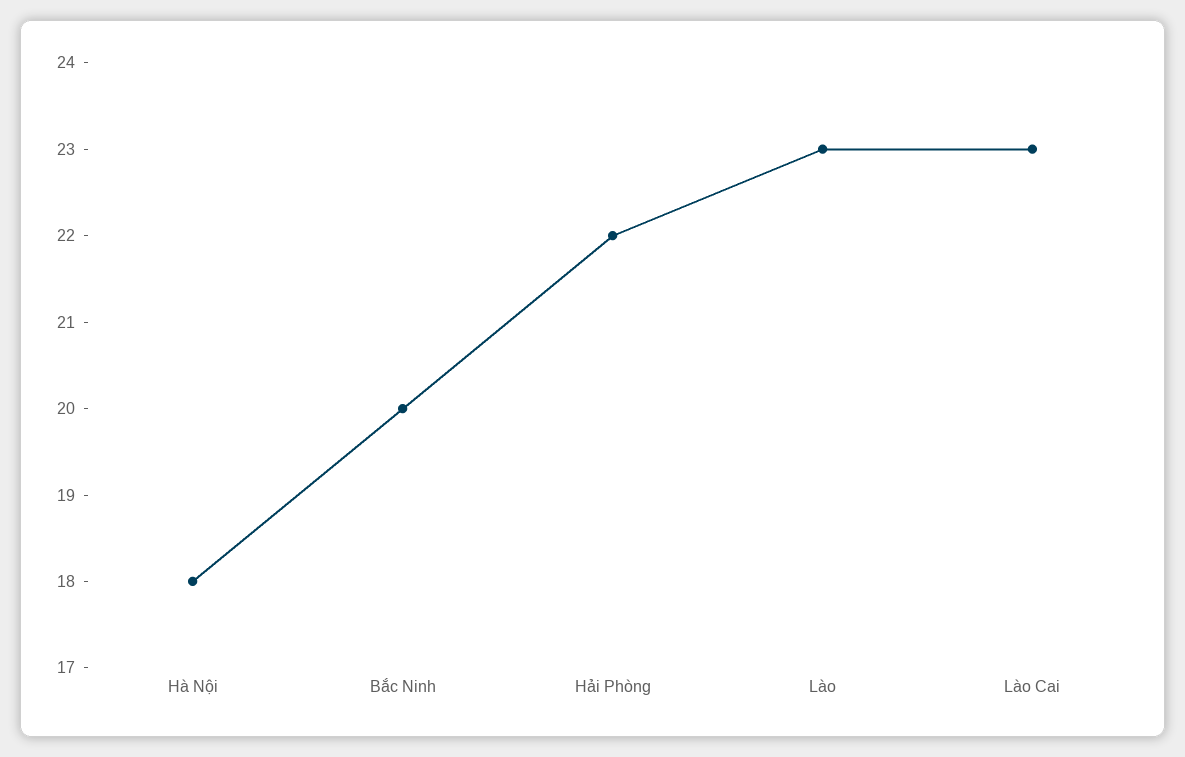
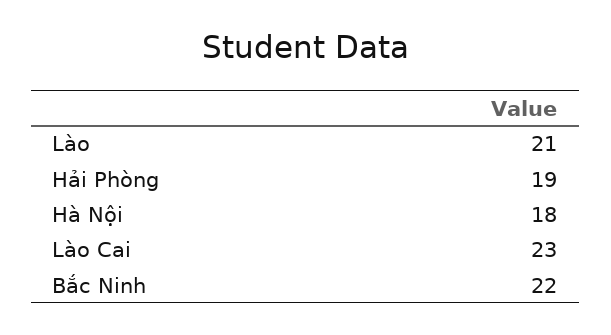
  {
    "Hà Nội": 18,
-   "Bắc Ninh": 20,
+   "Bắc Ninh": 22,
-   "Hải Phòng": 22,
+   "Hải Phòng": 19,
-   "Lào": 23,
+   "Lào": 21,
    "Lào Cai": 23
  }

